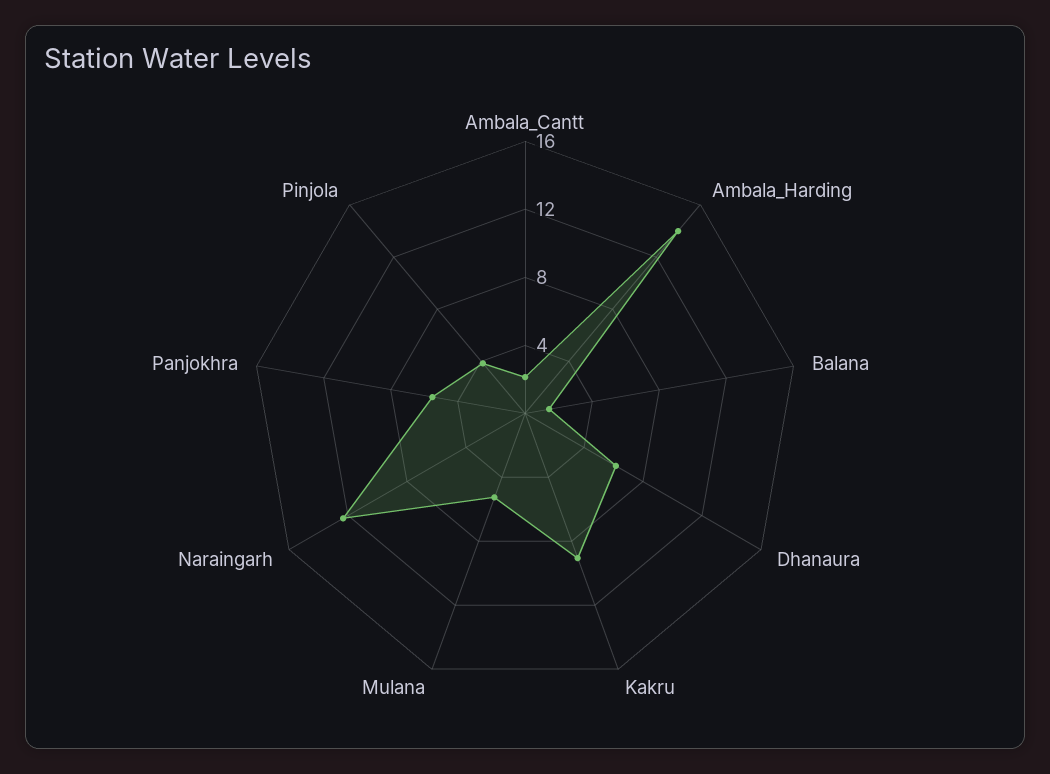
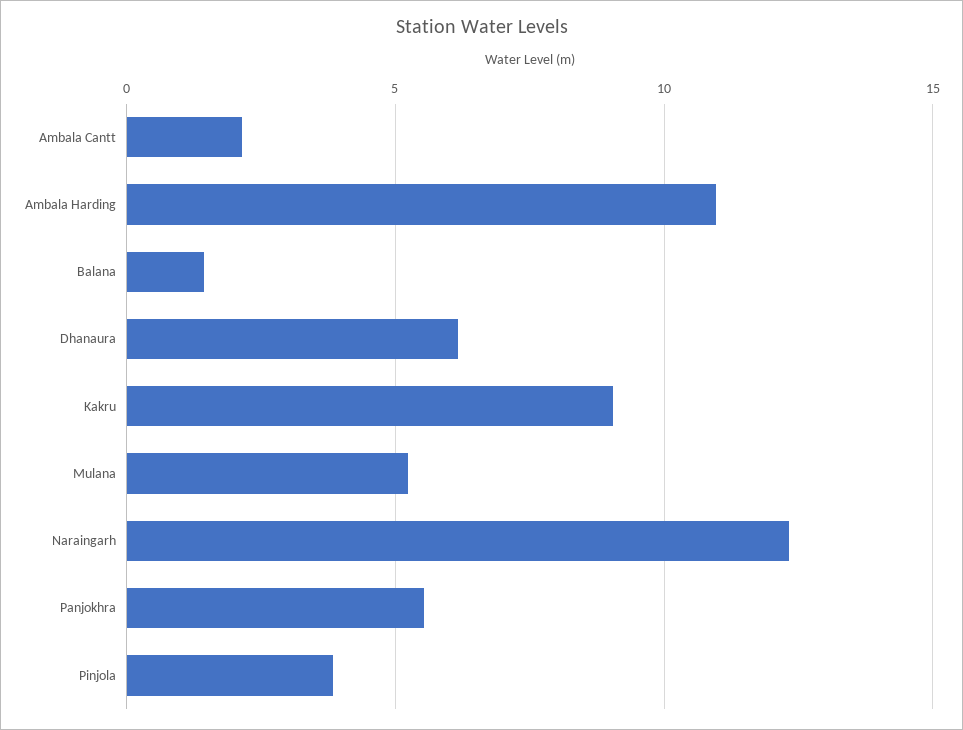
  {
    "Ambala_Cantt": 2,
-   "Ambala_Harding": 14,
+   "Ambala_Harding": 11,
    "Balana": 1.5,
    "Dhanaura": 6,
    "Kakru": 9,
    "Mulana": 5,
    "Naraingarh": 12.5,
    "Panjokhra": 5.5,
    "Pinjola": 4
  }

